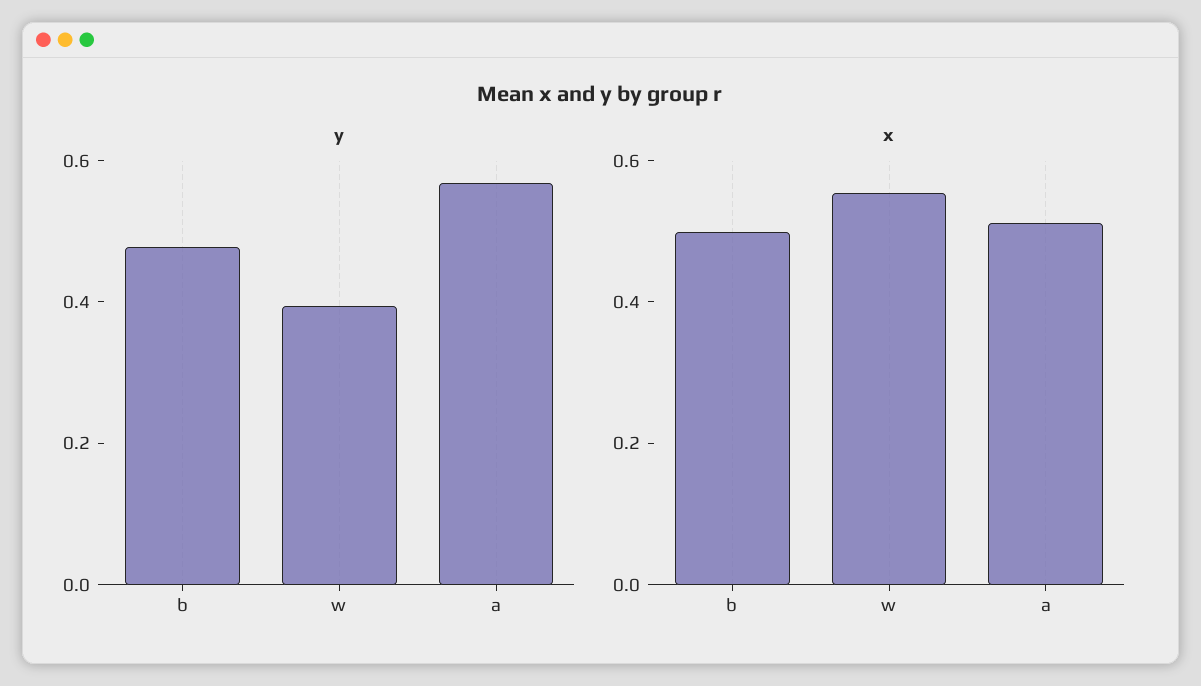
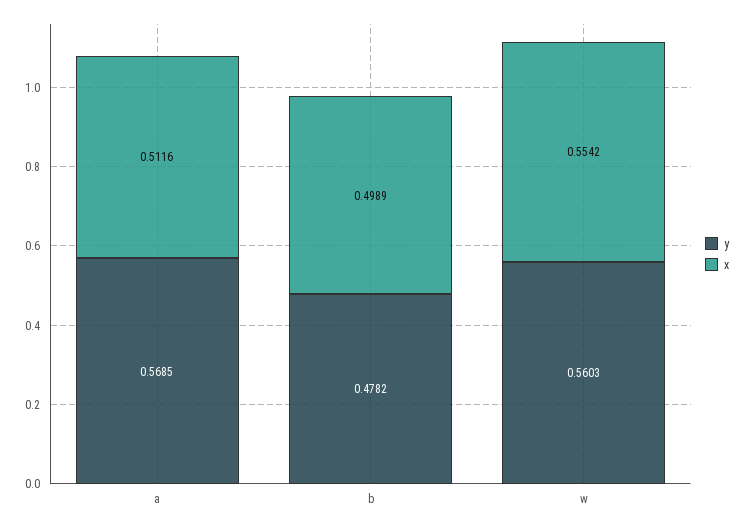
  {
    "y": {
      "b": 0.4782,
-     "w": 0.4,
+     "w": 0.5603,
      "a": 0.5685
    },
    "x": {
      "b": 0.4989,
      "w": 0.5542,
      "a": 0.5116
    }
  }

